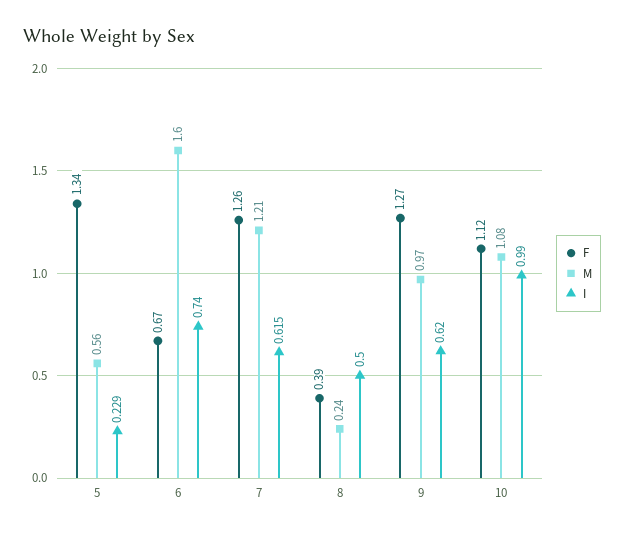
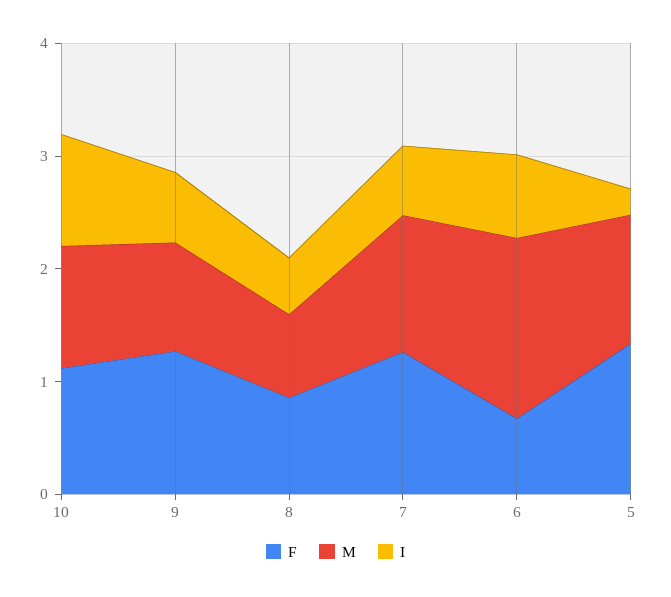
  {
    "F": {
      "5": 1.34,
      "6": 0.67,
      "7": 1.26,
-     "8": 0.39,
+     "8": 0.8,
      "9": 1.27,
      "10": 1.12
    },
    "M": {
-     "5": 0.56,
+     "5": 1.2,
      "6": 1.6,
      "7": 1.21,
-     "8": 0.24,
+     "8": 0.8,
      "9": 0.97,
      "10": 1.08
    },
    "I": {
      "5": 0.229,
      "6": 0.74,
      "7": 0.615,
      "8": 0.5,
      "9": 0.62,
      "10": 0.99
    }
  }

